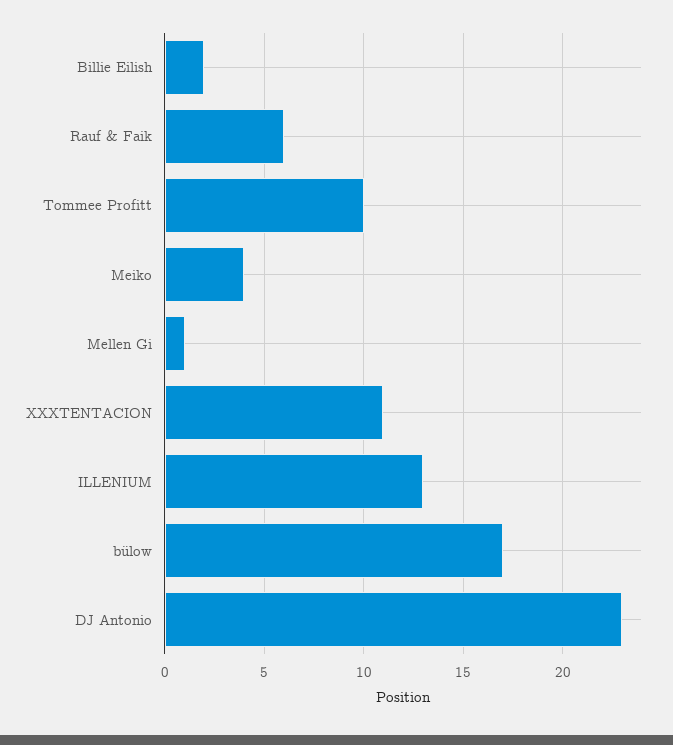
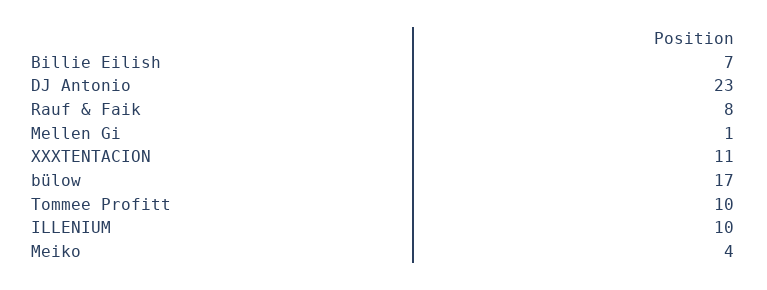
  {
-   "Billie Eilish": 2,
+   "Billie Eilish": 7,
-   "Rauf & Faik": 6,
+   "Rauf & Faik": 8,
    "Tommee Profitt": 10,
    "Meiko": 4,
    "Mellen Gi": 1,
    "XXXTENTACION": 11,
-   "ILLENIUM": 13,
+   "ILLENIUM": 10,
    "bülow": 17,
    "DJ Antonio": 23
  }

